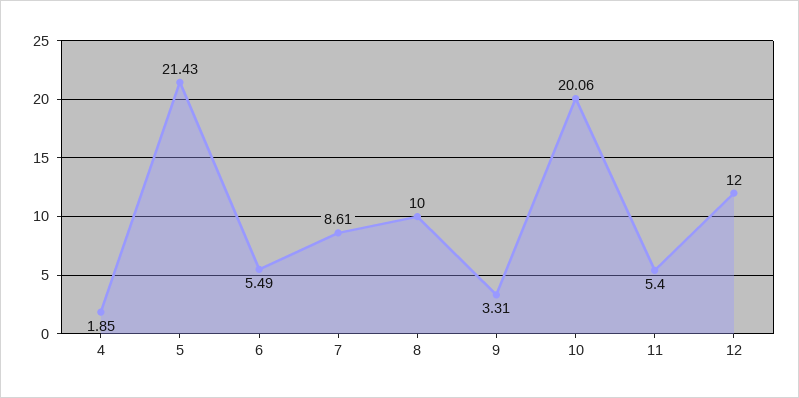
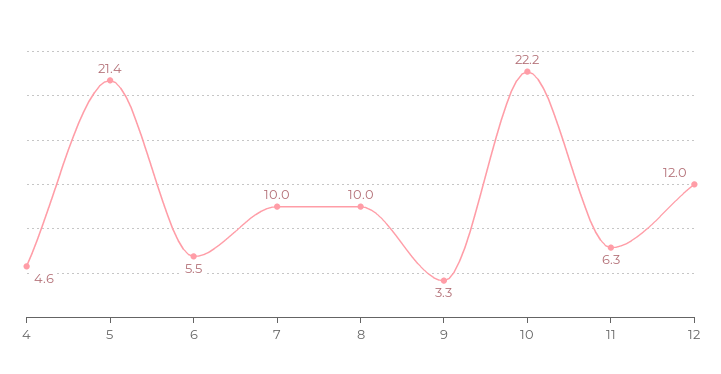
  {
-   "4": 1.85,
+   "4": 4.6,
    "5": 21.43,
    "6": 5.49,
-   "7": 8.61,
+   "7": 10,
    "8": 10,
    "9": 3.31,
-   "10": 20.06,
+   "10": 22.2,
-   "11": 5.4,
+   "11": 6.3,
    "12": 12
  }

